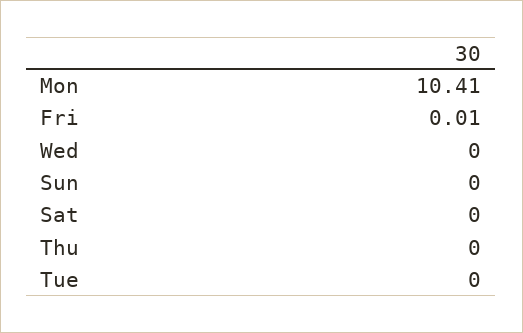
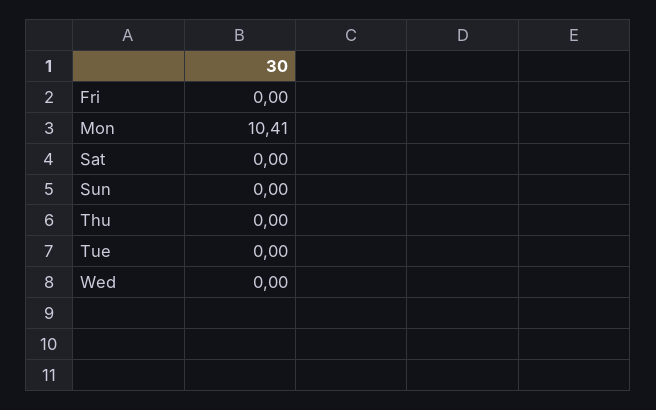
  {
    "Mon": 10.41,
-   "Fri": 0.01,
+   "Fri": 0,
    "Wed": 0,
    "Sun": 0,
    "Sat": 0,
    "Thu": 0,
    "Tue": 0
  }

